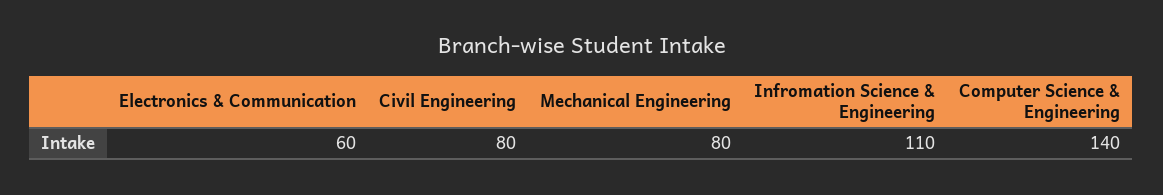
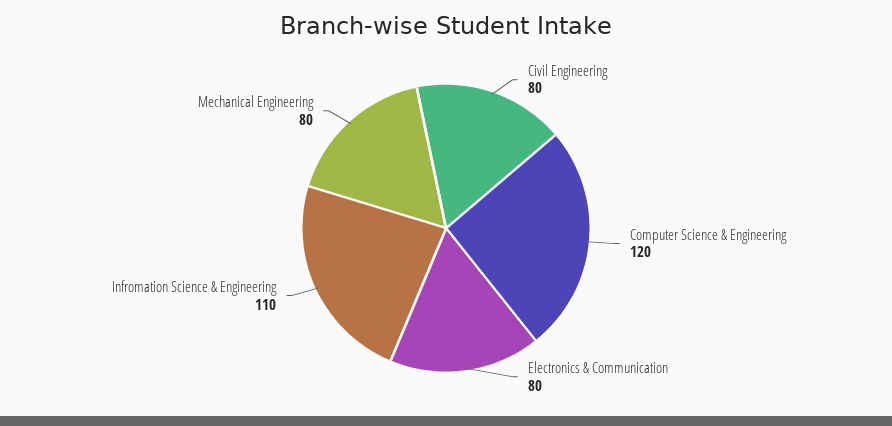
  {
-   "Electronics & Communication": 60,
+   "Electronics & Communication": 80,
    "Civil Engineering": 80,
    "Mechanical Engineering": 80,
    "Infromation Science & Engineering": 110,
-   "Computer Science & Engineering": 140
+   "Computer Science & Engineering": 120
  }

